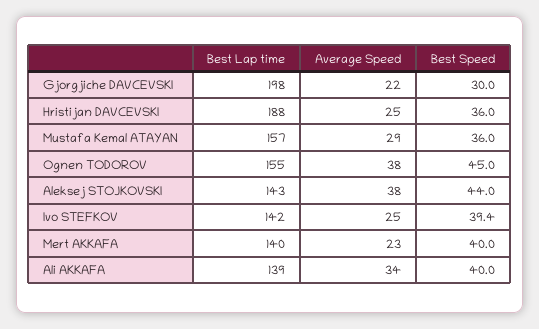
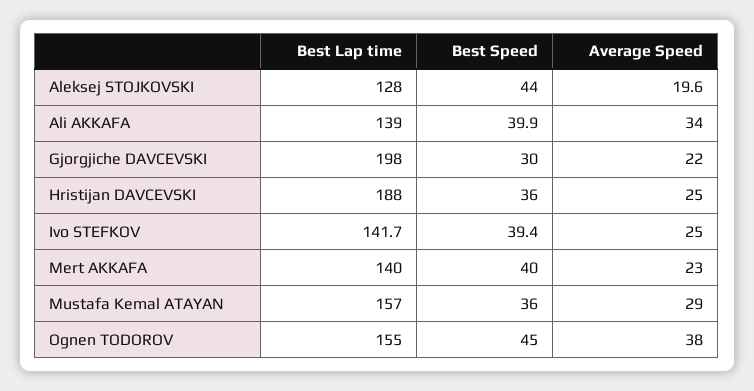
  {
    "Best Lap time": {
      "Gjorgjiche DAVCEVSKI": 198,
      "Hristijan DAVCEVSKI": 188,
      "Mustafa Kemal ATAYAN": 157,
      "Ognen TODOROV": 155,
-     "Aleksej STOJKOVSKI": 143,
+     "Aleksej STOJKOVSKI": 128,
      "Ivo STEFKOV": 141.7,
      "Mert AKKAFA": 140,
      "Ali AKKAFA": 139
    },
    "Average Speed": {
      "Gjorgjiche DAVCEVSKI": 22,
      "Hristijan DAVCEVSKI": 25,
      "Mustafa Kemal ATAYAN": 29,
      "Ognen TODOROV": 38,
-     "Aleksej STOJKOVSKI": 38,
+     "Aleksej STOJKOVSKI": 19.6,
      "Ivo STEFKOV": 25,
      "Mert AKKAFA": 23,
      "Ali AKKAFA": 34
    },
    "Best Speed": {
      "Gjorgjiche DAVCEVSKI": 30,
      "Hristijan DAVCEVSKI": 36,
      "Mustafa Kemal ATAYAN": 36,
      "Ognen TODOROV": 45,
      "Aleksej STOJKOVSKI": 44,
      "Ivo STEFKOV": 39.4,
      "Mert AKKAFA": 40,
-     "Ali AKKAFA": 40
+     "Ali AKKAFA": 39.9
    }
  }

